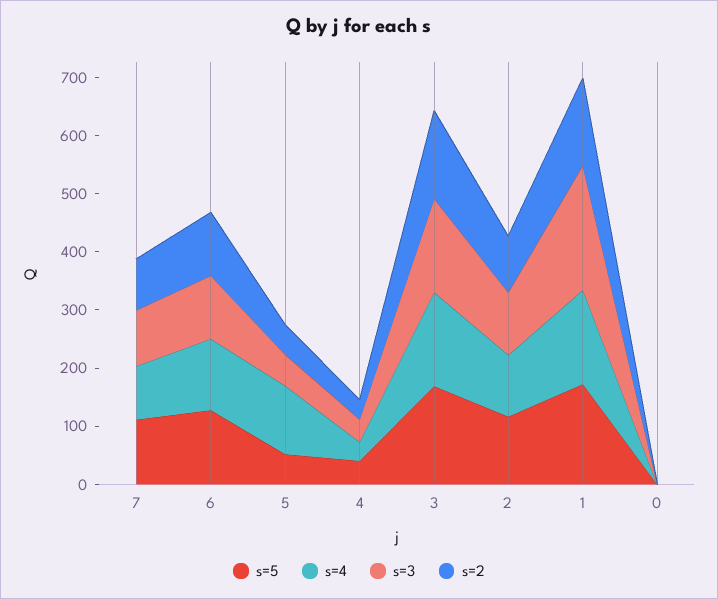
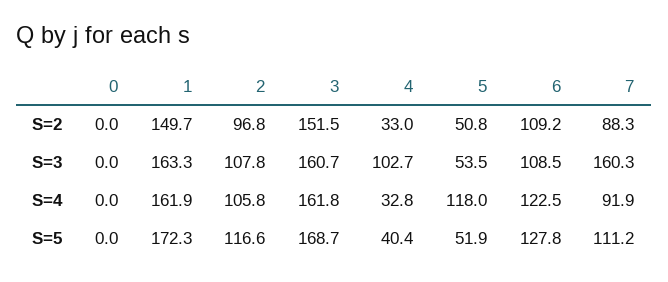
  {
    "s=5": {
      "7": 111.2,
      "6": 127.8,
      "5": 51.9,
      "4": 40.4,
      "3": 168.7,
      "2": 116.6,
      "1": 172.3,
      "0": 0
    },
    "s=4": {
      "7": 91.9,
      "6": 122.5,
      "5": 118,
      "4": 32.8,
      "3": 161.8,
      "2": 105.8,
      "1": 161.9,
      "0": 0
    },
    "s=3": {
-     "7": 100,
+     "7": 160.3,
      "6": 108.5,
      "5": 53.5,
-     "4": 40,
+     "4": 102.7,
      "3": 160.7,
      "2": 107.8,
-     "1": 220,
+     "1": 163.3,
      "0": 0
    },
    "s=2": {
      "7": 88.3,
      "6": 109.2,
      "5": 50.8,
      "4": 33,
      "3": 151.5,
      "2": 96.8,
      "1": 149.7,
      "0": 0
    }
  }

